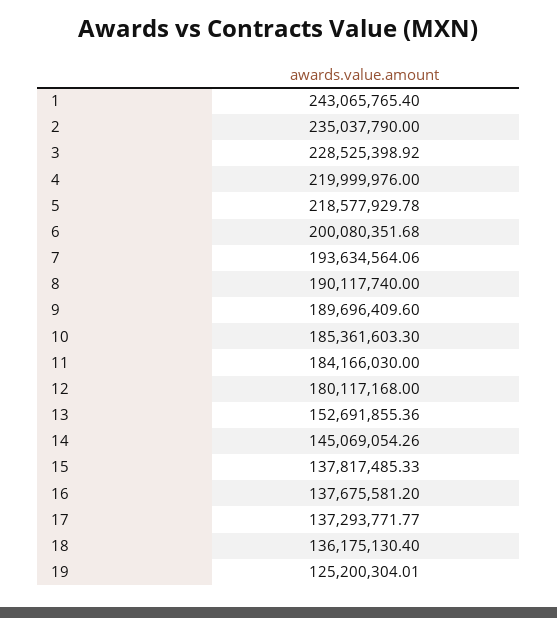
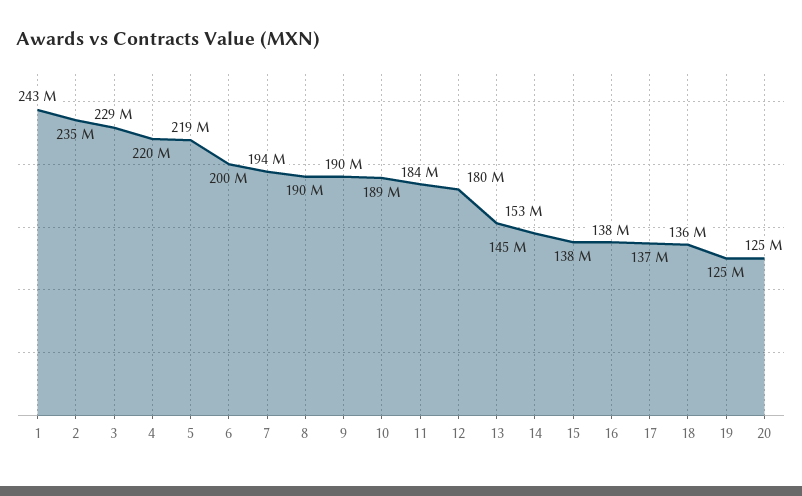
  {
    "1": 243065765.4,
    "2": 235037790,
    "3": 228525398.92,
    "4": 219999976,
    "5": 218577929.78,
    "6": 200080351.68,
    "7": 193634564.06,
    "8": 190117740,
    "9": 189696409.6,
-   "10": 185361603.3,
+   "10": 189000000,
    "11": 184166030,
    "12": 180117168,
    "13": 152691855.36,
    "14": 145069054.26,
    "15": 137817485.33,
    "16": 137675581.2,
    "17": 137293771.77,
    "18": 136175130.4,
-   "19": 125200304.01
+   "19": 125200304.01,
+   "20": 125000000
  }

